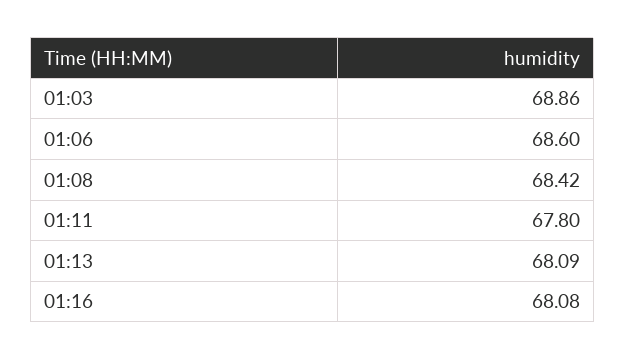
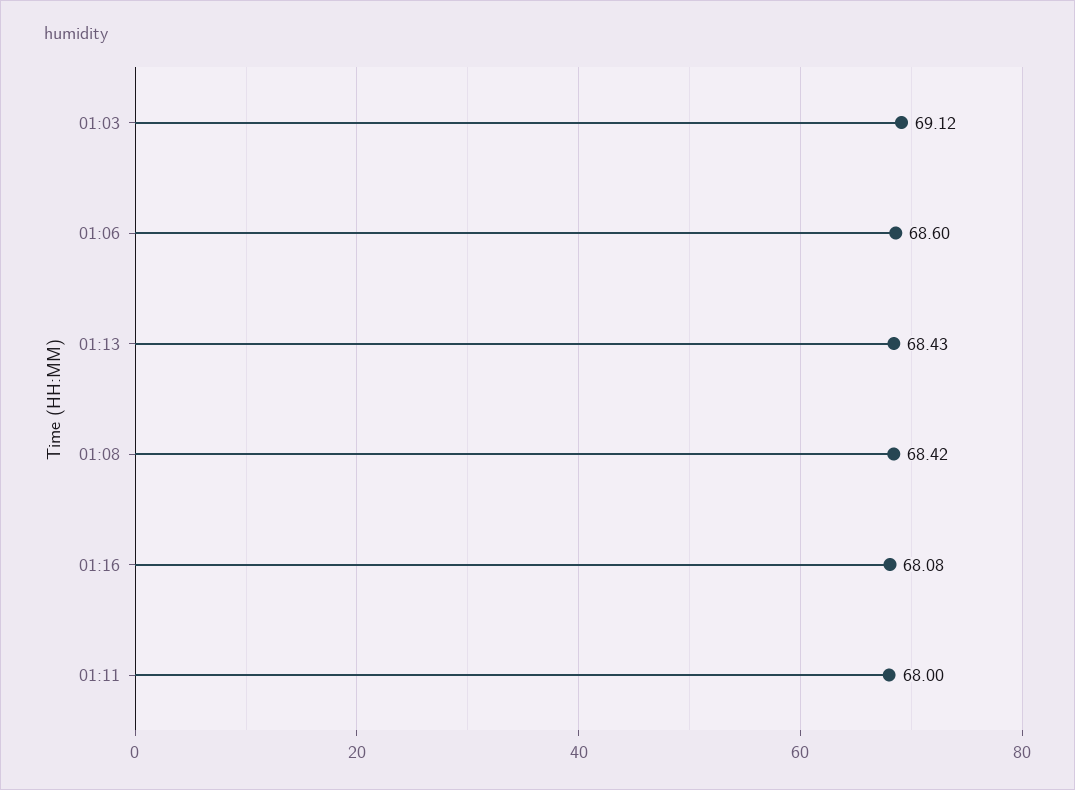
  {
-   "01:03": 68.86,
+   "01:03": 69.12,
    "01:06": 68.6,
    "01:08": 68.42,
-   "01:11": 67.8,
+   "01:11": 68,
-   "01:13": 68.09,
+   "01:13": 68.43,
    "01:16": 68.08
  }

